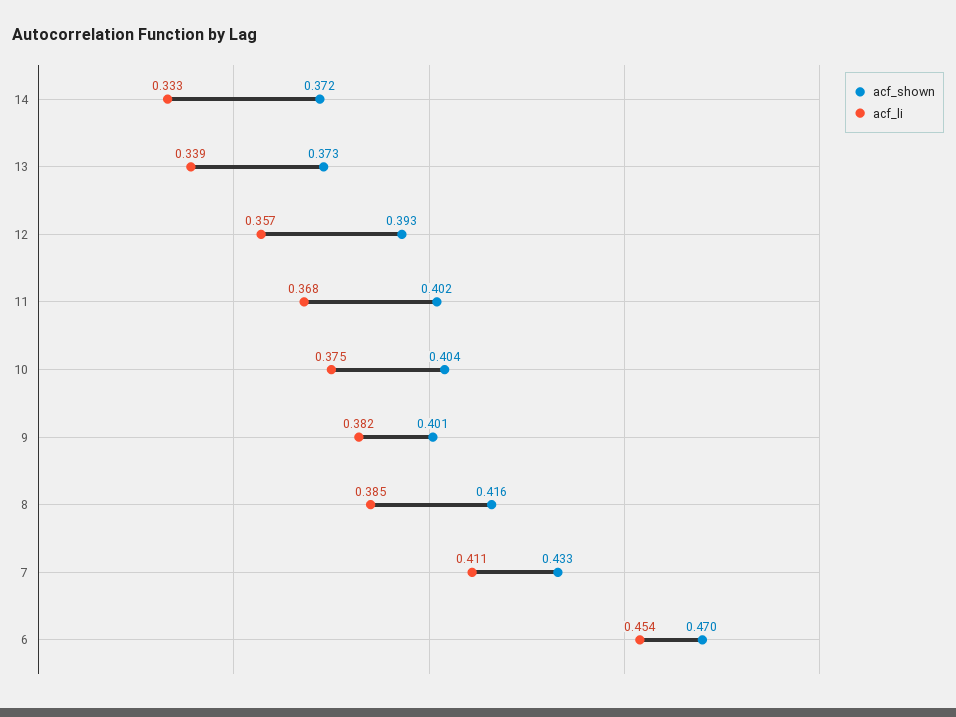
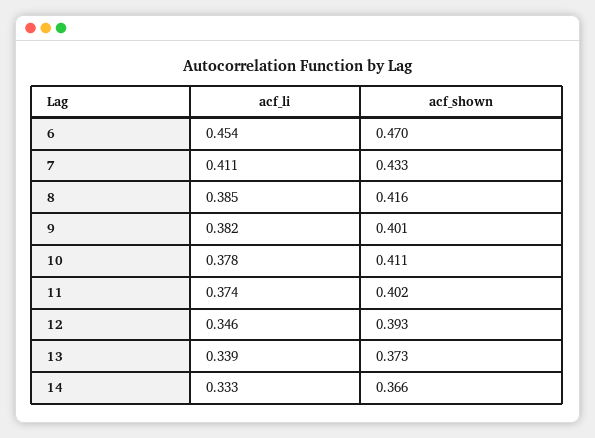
  {
    "acf_shown": {
-     "14": 0.372,
+     "14": 0.366,
      "13": 0.373,
      "12": 0.393,
      "11": 0.402,
-     "10": 0.404,
+     "10": 0.411,
      "9": 0.401,
      "8": 0.416,
      "7": 0.433,
      "6": 0.47
    },
    "acf_li": {
      "14": 0.333,
      "13": 0.339,
-     "12": 0.357,
+     "12": 0.346,
-     "11": 0.368,
+     "11": 0.374,
-     "10": 0.375,
+     "10": 0.378,
      "9": 0.382,
      "8": 0.385,
      "7": 0.411,
      "6": 0.454
    }
  }

